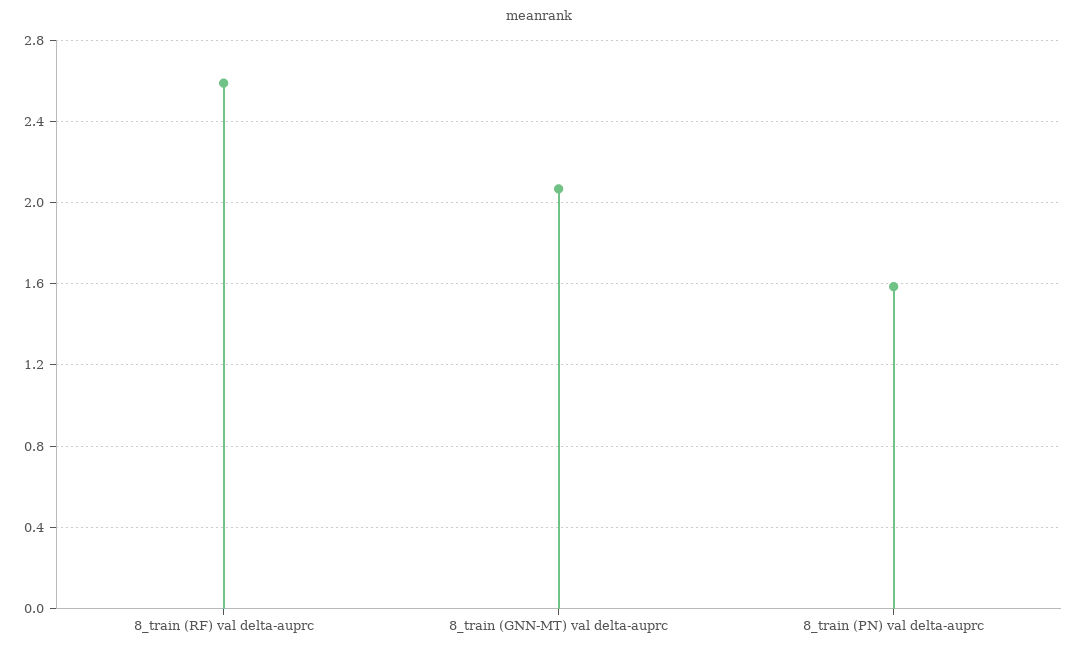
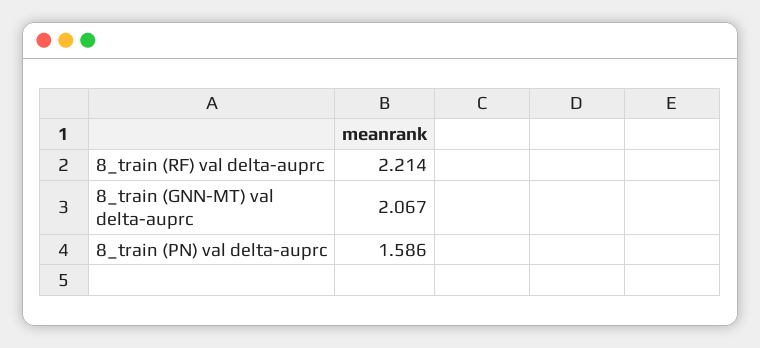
  {
-   "8_train (RF) val delta-auprc": 2.6,
+   "8_train (RF) val delta-auprc": 2.214,
    "8_train (GNN-MT) val delta-auprc": 2.067,
    "8_train (PN) val delta-auprc": 1.586
  }

